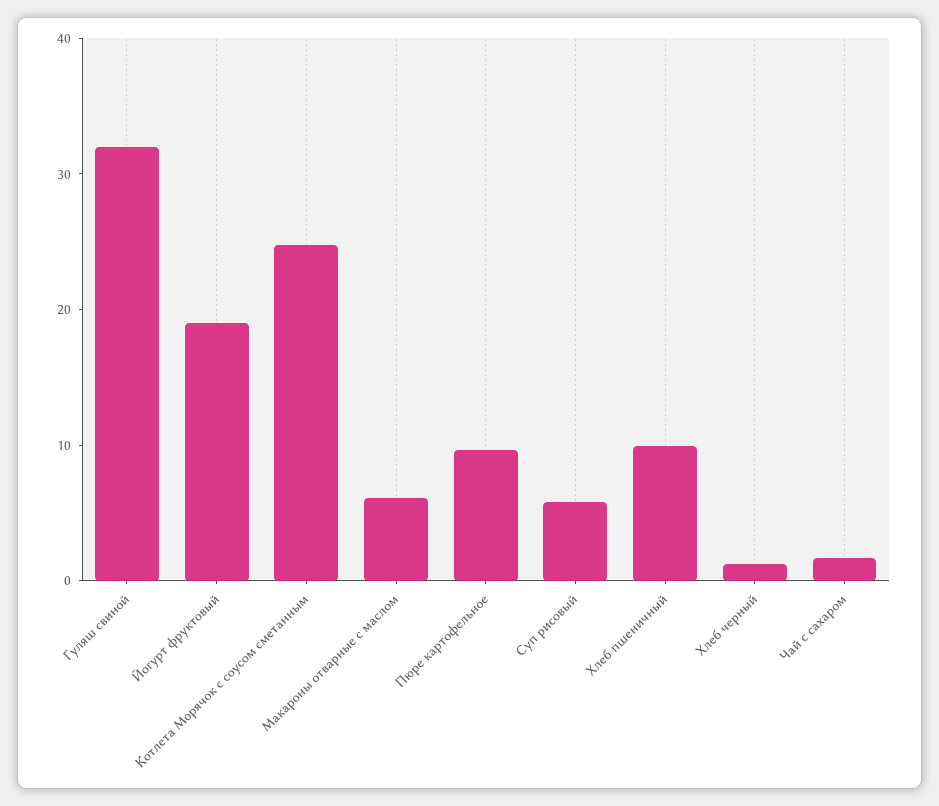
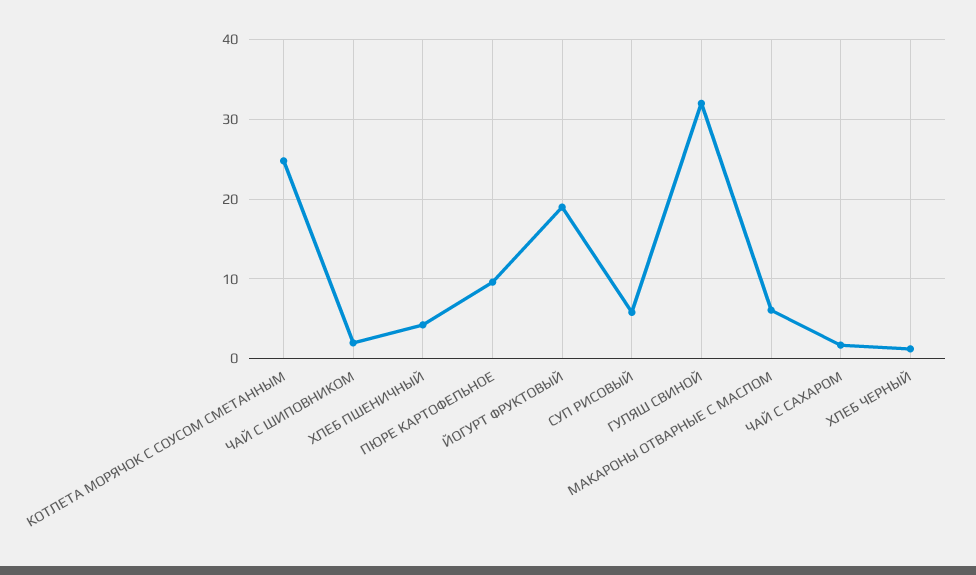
  {
    "Гуляш свиной": 32,
    "Йогурт фруктовый": 19,
    "Котлета Морячок с соусом сметанным": 25,
    "Макароны отварные с маслом": 6,
    "Пюре картофельное": 10,
    "Суп рисовый": 6,
-   "Хлеб пшеничный": 10,
+   "Хлеб пшеничный": 4,
    "Хлеб черный": 1,
-   "Чай с сахаром": 2
+   "Чай с сахаром": 2,
+   "ЧАЙ С ШИПОВНИКОМ": 2
  }

